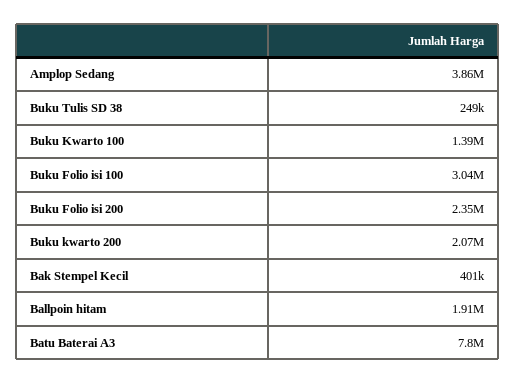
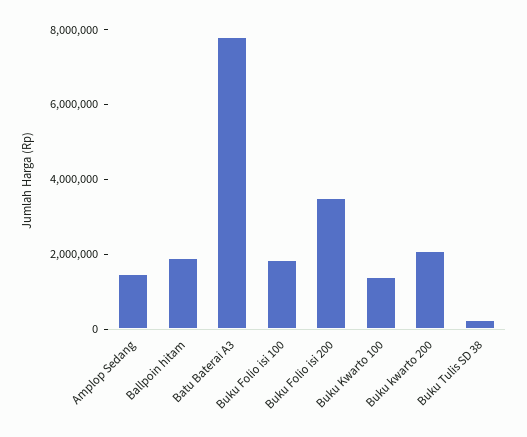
  {
-   "Amplop Sedang": 3860000,
+   "Amplop Sedang": 1500000,
    "Buku Tulis SD 38": 249000,
    "Buku Kwarto 100": 1390000,
-   "Buku Folio isi 100": 3040000,
+   "Buku Folio isi 100": 2000000,
-   "Buku Folio isi 200": 2350000,
+   "Buku Folio isi 200": 3500000,
    "Buku kwarto 200": 2070000,
-   "Bak Stempel Kecil": 401000,
    "Ballpoin hitam": 1910000,
    "Batu Baterai A3": 7800000
  }

